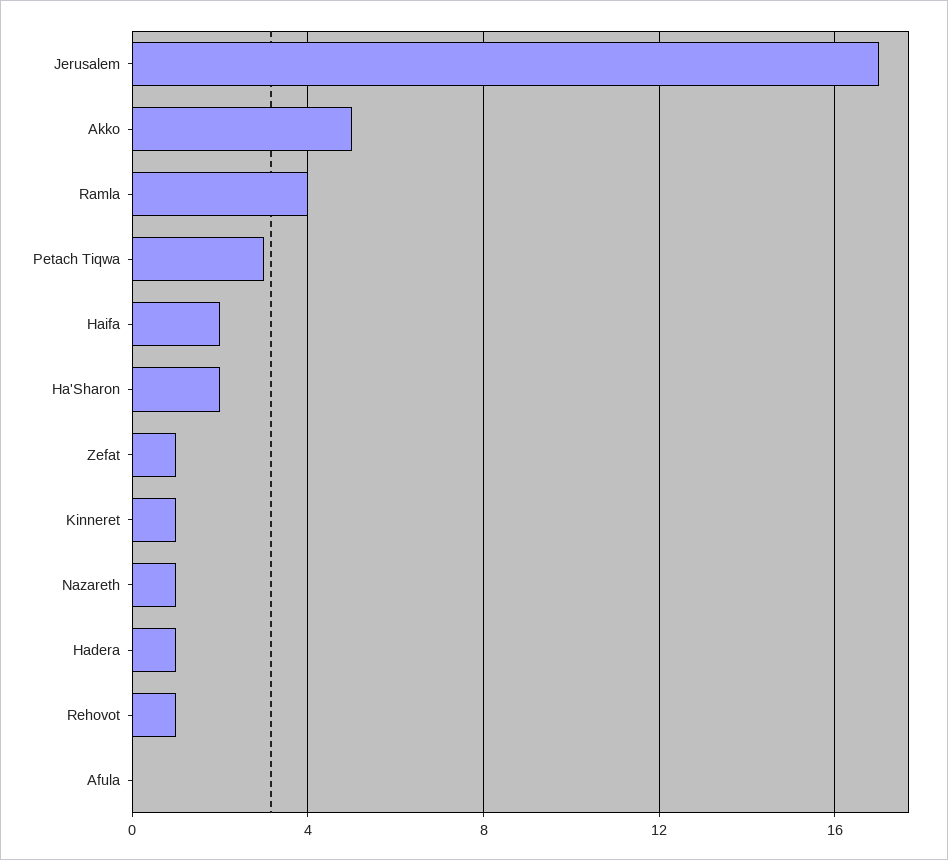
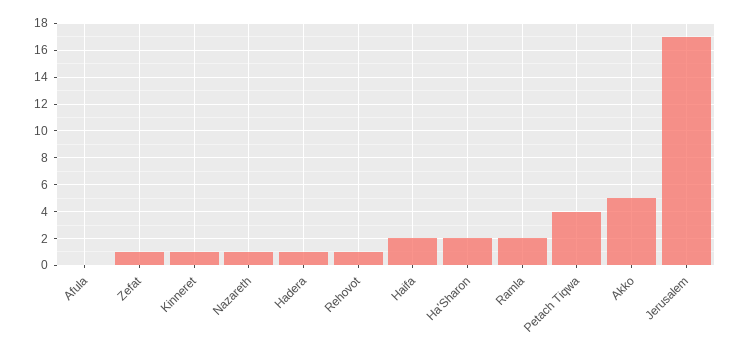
  {
    "Jerusalem": 17,
    "Akko": 5,
-   "Ramla": 4,
+   "Ramla": 2,
-   "Petach Tiqwa": 3,
+   "Petach Tiqwa": 4,
    "Haifa": 2,
    "Ha'Sharon": 2,
    "Zefat": 1,
    "Kinneret": 1,
    "Nazareth": 1,
    "Hadera": 1,
    "Rehovot": 1,
    "Afula": 0
  }

